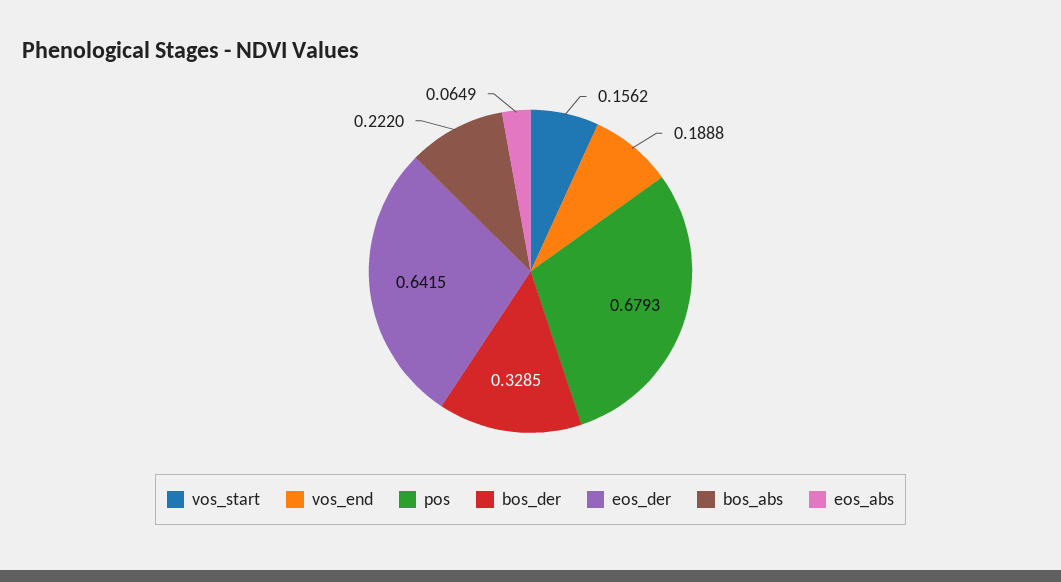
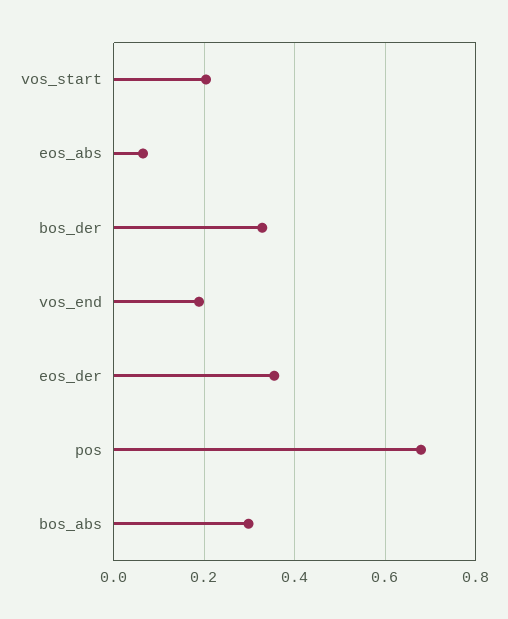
  {
-   "vos_start": 0.1562,
+   "vos_start": 0.2,
    "vos_end": 0.1888,
    "pos": 0.6793,
    "bos_der": 0.3285,
-   "eos_der": 0.6415,
+   "eos_der": 0.36,
-   "bos_abs": 0.222,
+   "bos_abs": 0.3,
    "eos_abs": 0.0649
  }

